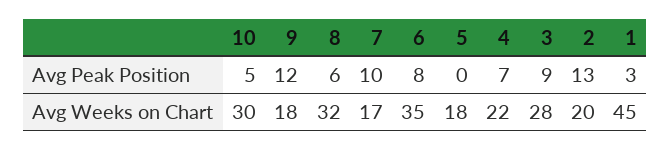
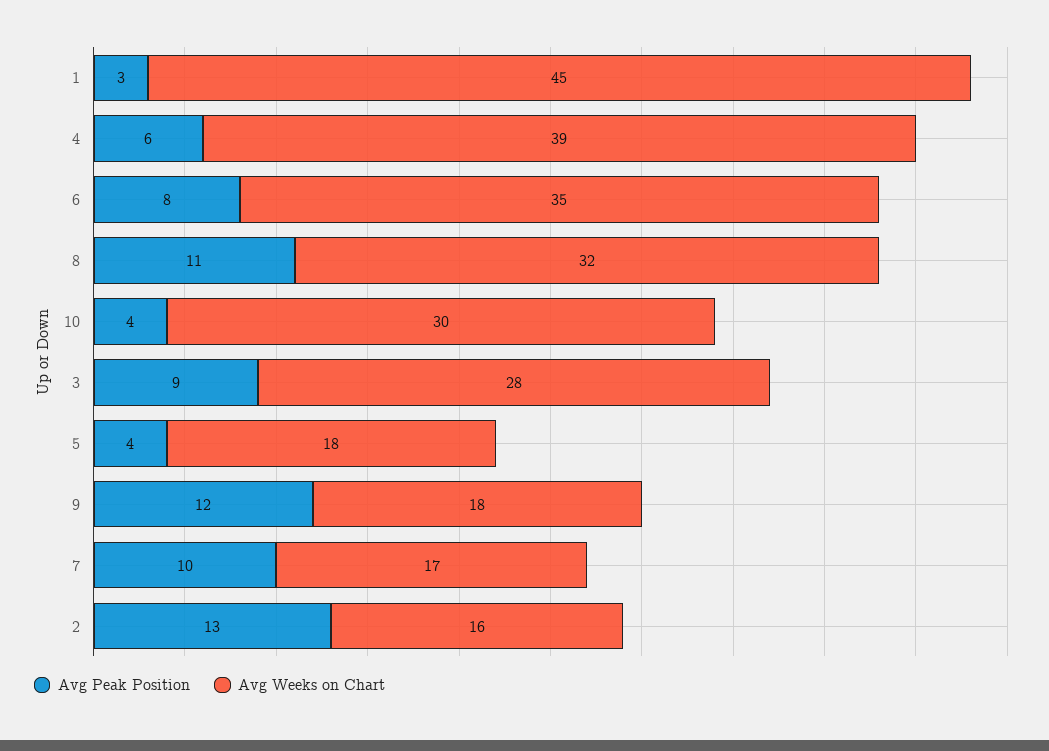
  {
    "Avg Peak Position": {
-     "10": 5,
+     "10": 4,
      "9": 12,
-     "8": 6,
+     "8": 11,
      "7": 10,
      "6": 8,
-     "5": 0,
+     "5": 4,
-     "4": 7,
+     "4": 6,
      "3": 9,
      "2": 13,
      "1": 3
    },
    "Avg Weeks on Chart": {
      "10": 30,
      "9": 18,
      "8": 32,
      "7": 17,
      "6": 35,
      "5": 18,
-     "4": 22,
+     "4": 39,
      "3": 28,
-     "2": 20,
+     "2": 16,
      "1": 45
    }
  }

